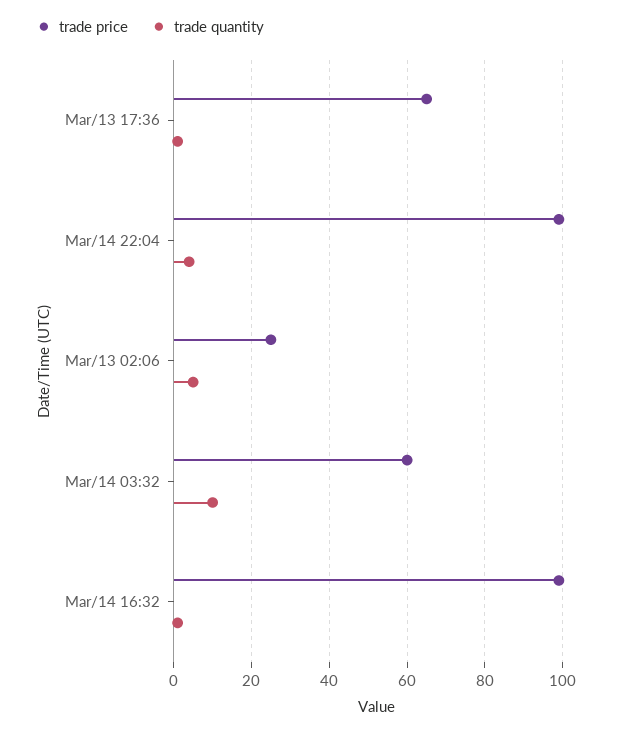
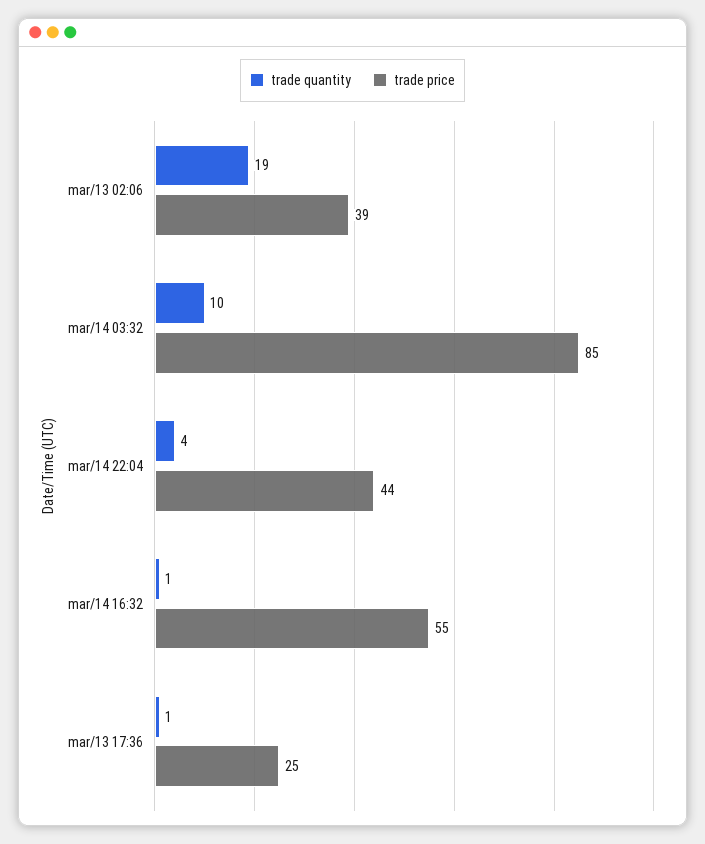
  {
    "trade price": {
-     "Mar/13 17:36": 65,
+     "Mar/13 17:36": 25,
-     "Mar/14 22:04": 100,
+     "Mar/14 22:04": 44,
-     "Mar/13 02:06": 25,
+     "Mar/13 02:06": 39,
-     "Mar/14 03:32": 60,
+     "Mar/14 03:32": 85,
-     "Mar/14 16:32": 100
+     "Mar/14 16:32": 55
    },
    "trade quantity": {
      "Mar/13 17:36": 1,
      "Mar/14 22:04": 4,
-     "Mar/13 02:06": 5,
+     "Mar/13 02:06": 19,
      "Mar/14 03:32": 10,
      "Mar/14 16:32": 1
    }
  }

